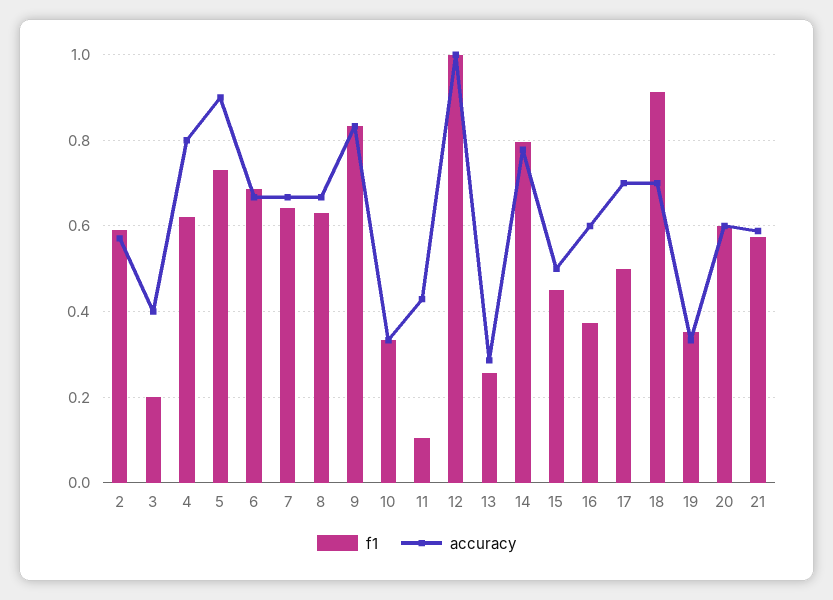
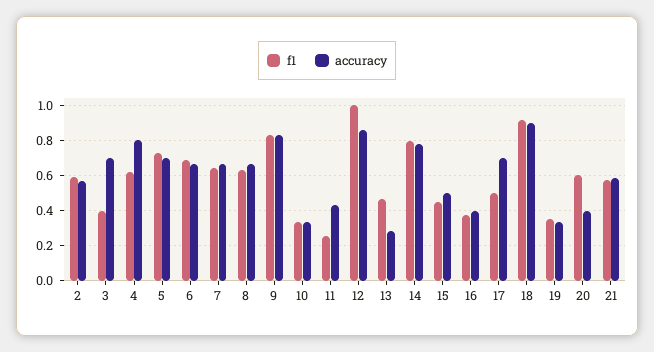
  {
    "f1": {
      "2": 0.6,
-     "3": 0.2,
+     "3": 0.4,
      "4": 0.62,
      "5": 0.74,
      "6": 0.68,
      "7": 0.64,
      "8": 0.64,
      "9": 0.84,
      "10": 0.34,
-     "11": 0.1,
+     "11": 0.25,
      "12": 1,
-     "13": 0.26,
+     "13": 0.45,
      "14": 0.8,
      "15": 0.46,
      "16": 0.38,
      "17": 0.5,
      "18": 0.92,
      "19": 0.36,
      "20": 0.6,
      "21": 0.58
    },
    "accuracy": {
      "2": 0.58,
-     "3": 0.4,
+     "3": 0.7,
      "4": 0.8,
-     "5": 0.9,
+     "5": 0.7,
      "6": 0.66,
      "7": 0.66,
      "8": 0.66,
      "9": 0.84,
      "10": 0.34,
      "11": 0.42,
-     "12": 1,
+     "12": 0.85,
      "13": 0.28,
      "14": 0.78,
      "15": 0.5,
-     "16": 0.6,
+     "16": 0.4,
      "17": 0.7,
-     "18": 0.7,
+     "18": 0.9,
      "19": 0.34,
-     "20": 0.6,
+     "20": 0.4,
      "21": 0.58
    }
  }

